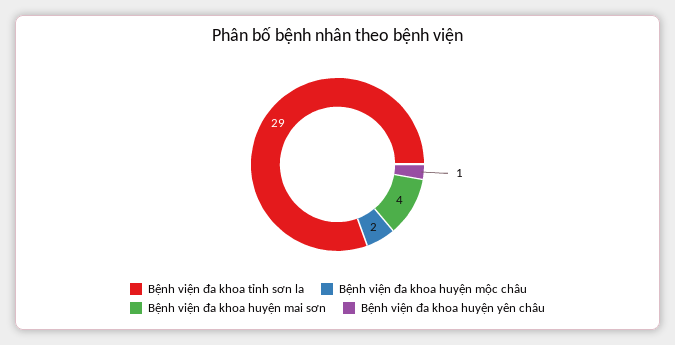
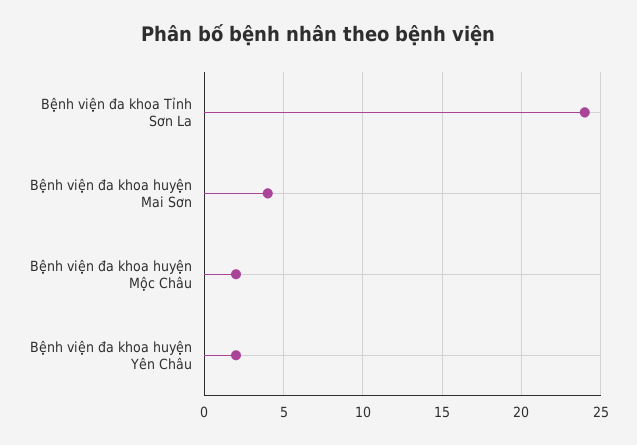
  {
-   "Bệnh viện đa khoa tỉnh sơn la": 29,
+   "Bệnh viện đa khoa tỉnh sơn la": 24,
    "Bệnh viện đa khoa huyện mộc châu": 2,
    "Bệnh viện đa khoa huyện mai sơn": 4,
-   "Bệnh viện đa khoa huyện yên châu": 1
+   "Bệnh viện đa khoa huyện yên châu": 2
  }

